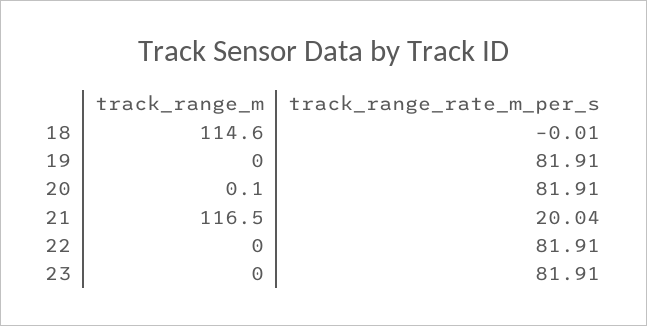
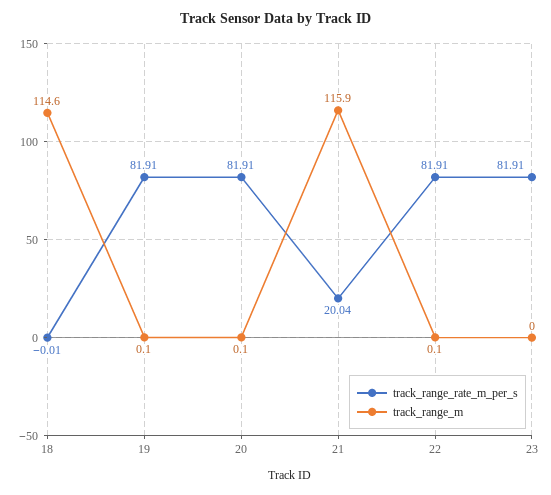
  {
    "track_range_m": {
      "18": 114.6,
-     "19": 0,
+     "19": 0.1,
      "20": 0.1,
-     "21": 116.5,
+     "21": 115.9,
-     "22": 0,
+     "22": 0.1,
      "23": 0
    },
    "track_range_rate_m_per_s": {
      "18": -0.01,
      "19": 81.91,
      "20": 81.91,
      "21": 20.04,
      "22": 81.91,
      "23": 81.91
    }
  }

